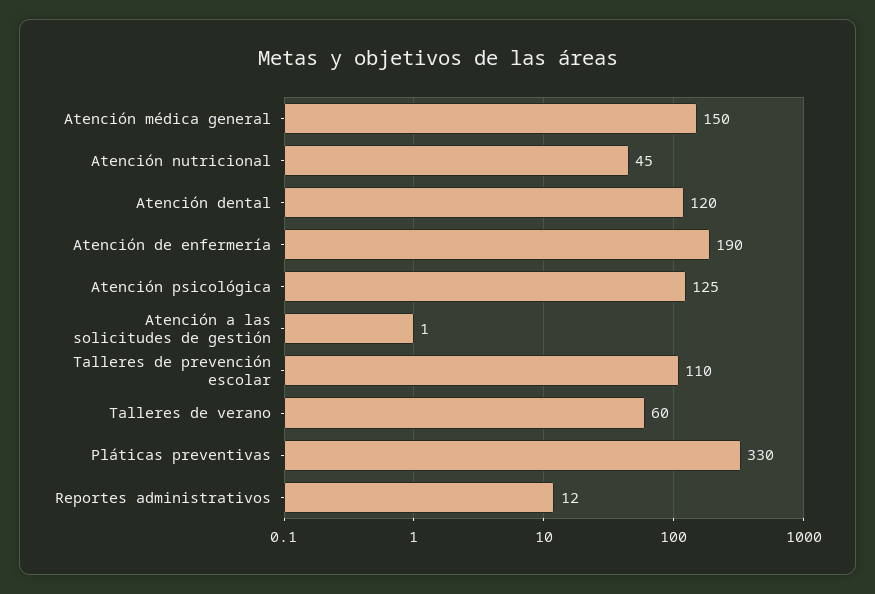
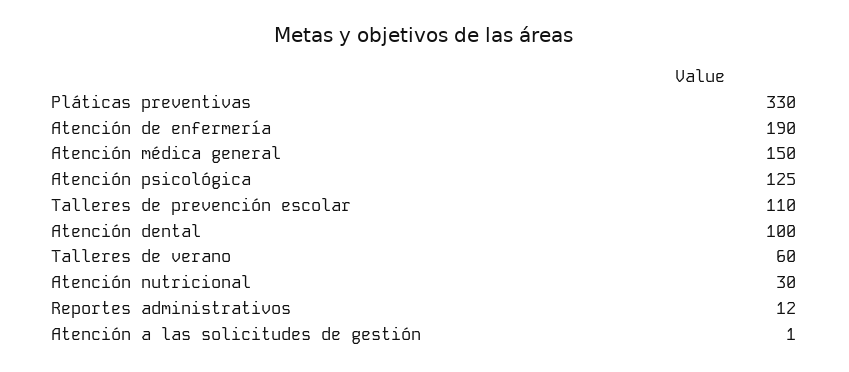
  {
    "Atención médica general": 150,
-   "Atención nutricional": 45,
+   "Atención nutricional": 30,
-   "Atención dental": 120,
+   "Atención dental": 100,
    "Atención de enfermería": 190,
    "Atención psicológica": 125,
    "Atención a las solicitudes de gestión": 1,
    "Talleres de prevención escolar": 110,
    "Talleres de verano": 60,
    "Pláticas preventivas": 330,
    "Reportes administrativos": 12
  }

